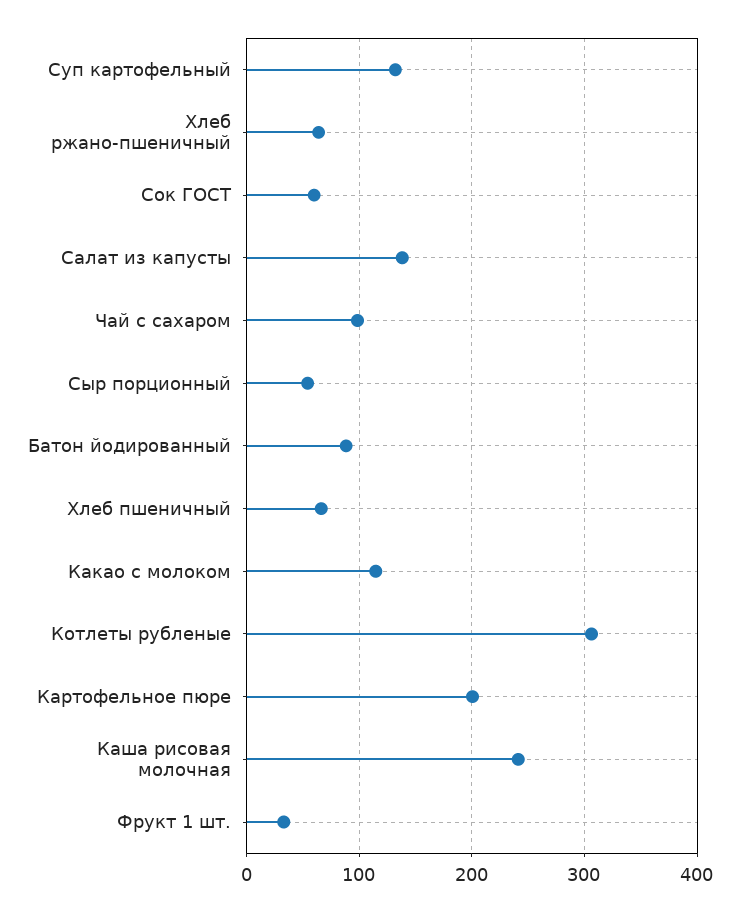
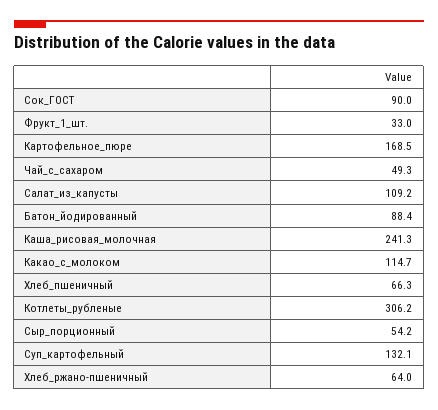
  {
    "Суп картофельный": 132.1,
    "Хлеб ржано-пшеничный": 64,
-   "Сок ГОСТ": 60,
+   "Сок ГОСТ": 90,
-   "Салат из капусты": 140,
+   "Салат из капусты": 109.2,
-   "Чай с сахаром": 100,
+   "Чай с сахаром": 49.3,
    "Сыр порционный": 54.2,
    "Батон йодированный": 88.4,
    "Хлеб пшеничный": 66.3,
    "Какао с молоком": 114.7,
    "Котлеты рубленые": 306.2,
-   "Картофельное пюре": 200,
+   "Картофельное пюре": 168.5,
    "Каша рисовая молочная": 241.3,
    "Фрукт 1 шт.": 33
  }

